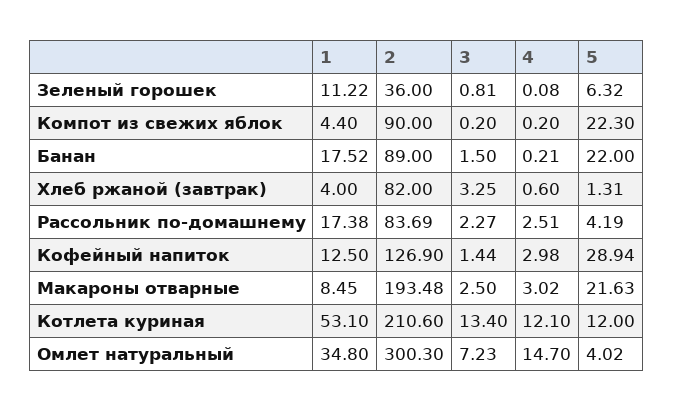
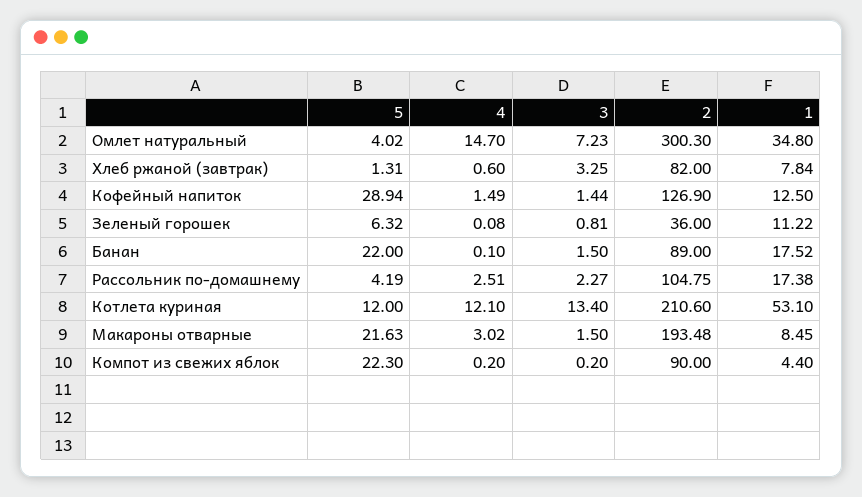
  {
    "1": {
      "Зеленый горошек": 11.22,
      "Компот из свежих яблок": 4.4,
      "Банан": 17.52,
-     "Хлеб ржаной (завтрак)": 4,
+     "Хлеб ржаной (завтрак)": 7.84,
      "Рассольник по-домашнему": 17.38,
      "Кофейный напиток": 12.5,
      "Макароны отварные": 8.45,
      "Котлета куриная": 53.1,
      "Омлет натуральный": 34.8
    },
    "2": {
      "Зеленый горошек": 36,
      "Компот из свежих яблок": 90,
      "Банан": 89,
      "Хлеб ржаной (завтрак)": 82,
-     "Рассольник по-домашнему": 83.69,
+     "Рассольник по-домашнему": 104.75,
      "Кофейный напиток": 126.9,
      "Макароны отварные": 193.48,
      "Котлета куриная": 210.6,
      "Омлет натуральный": 300.3
    },
    "3": {
      "Зеленый горошек": 0.81,
      "Компот из свежих яблок": 0.2,
      "Банан": 1.5,
      "Хлеб ржаной (завтрак)": 3.25,
      "Рассольник по-домашнему": 2.27,
      "Кофейный напиток": 1.44,
-     "Макароны отварные": 2.5,
+     "Макароны отварные": 1.5,
      "Котлета куриная": 13.4,
      "Омлет натуральный": 7.23
    },
    "4": {
      "Зеленый горошек": 0.08,
      "Компот из свежих яблок": 0.2,
-     "Банан": 0.21,
+     "Банан": 0.1,
      "Хлеб ржаной (завтрак)": 0.6,
      "Рассольник по-домашнему": 2.51,
-     "Кофейный напиток": 2.98,
+     "Кофейный напиток": 1.49,
      "Макароны отварные": 3.02,
      "Котлета куриная": 12.1,
      "Омлет натуральный": 14.7
    },
    "5": {
      "Зеленый горошек": 6.32,
      "Компот из свежих яблок": 22.3,
      "Банан": 22,
      "Хлеб ржаной (завтрак)": 1.31,
      "Рассольник по-домашнему": 4.19,
      "Кофейный напиток": 28.94,
      "Макароны отварные": 21.63,
      "Котлета куриная": 12,
      "Омлет натуральный": 4.02
    }
  }

